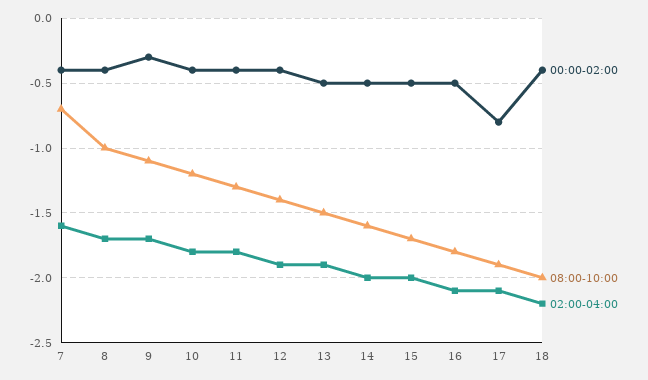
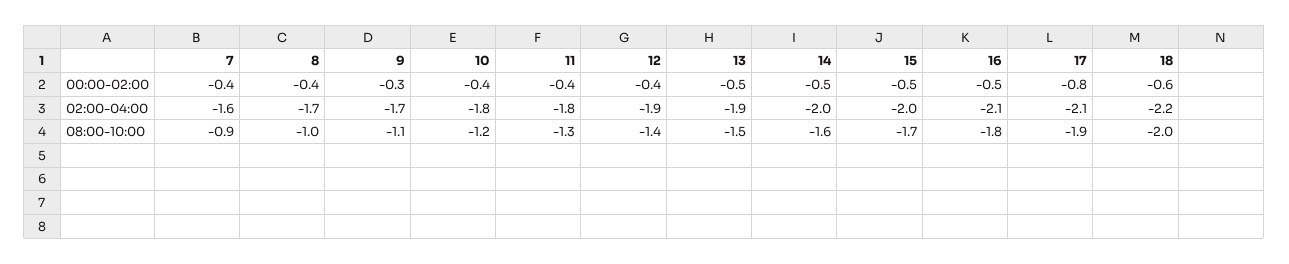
  {
    "00:00-02:00": {
      "7": -0.4,
      "8": -0.4,
      "9": -0.3,
      "10": -0.4,
      "11": -0.4,
      "12": -0.4,
      "13": -0.5,
      "14": -0.5,
      "15": -0.5,
      "16": -0.5,
      "17": -0.8,
-     "18": -0.4
+     "18": -0.6
    },
    "08:00-10:00": {
-     "7": -0.7,
+     "7": -0.9,
      "8": -1,
      "9": -1.1,
      "10": -1.2,
      "11": -1.3,
      "12": -1.4,
      "13": -1.5,
      "14": -1.6,
      "15": -1.7,
      "16": -1.8,
      "17": -1.9,
      "18": -2
    },
    "02:00-04:00": {
      "7": -1.6,
      "8": -1.7,
      "9": -1.7,
      "10": -1.8,
      "11": -1.8,
      "12": -1.9,
      "13": -1.9,
      "14": -2,
      "15": -2,
      "16": -2.1,
      "17": -2.1,
      "18": -2.2
    }
  }

